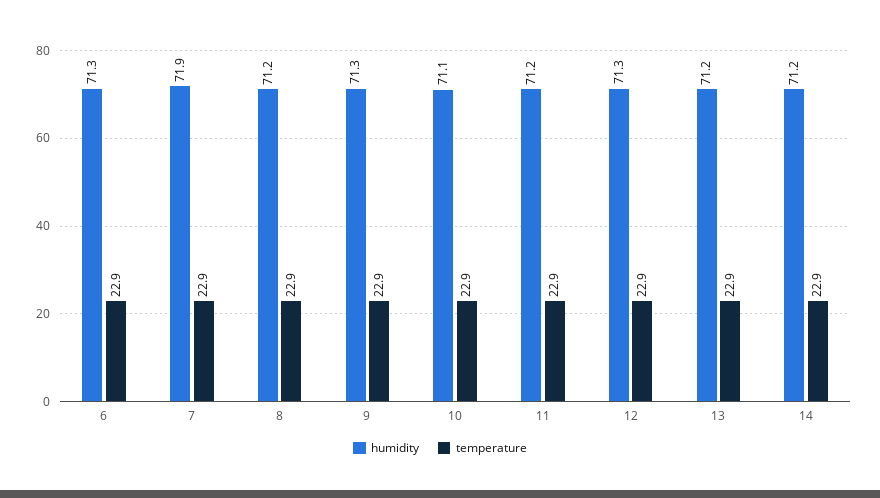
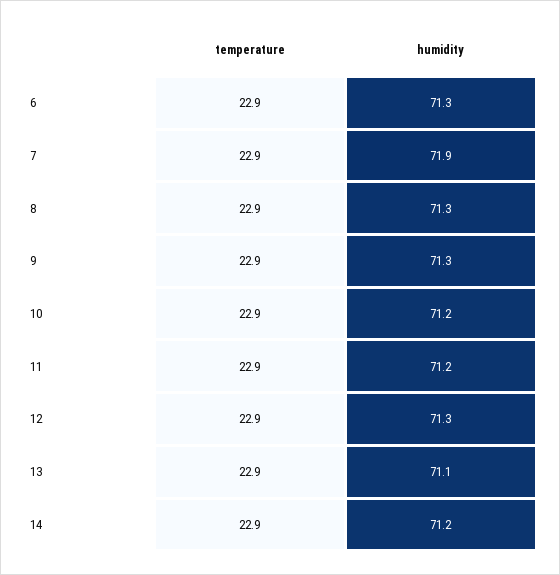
  {
    "humidity": {
      "6": 71.3,
      "7": 71.9,
-     "8": 71.2,
+     "8": 71.3,
      "9": 71.3,
-     "10": 71.1,
+     "10": 71.2,
      "11": 71.2,
      "12": 71.3,
-     "13": 71.2,
+     "13": 71.1,
      "14": 71.2
    },
    "temperature": {
      "6": 22.9,
      "7": 22.9,
      "8": 22.9,
      "9": 22.9,
      "10": 22.9,
      "11": 22.9,
      "12": 22.9,
      "13": 22.9,
      "14": 22.9
    }
  }

